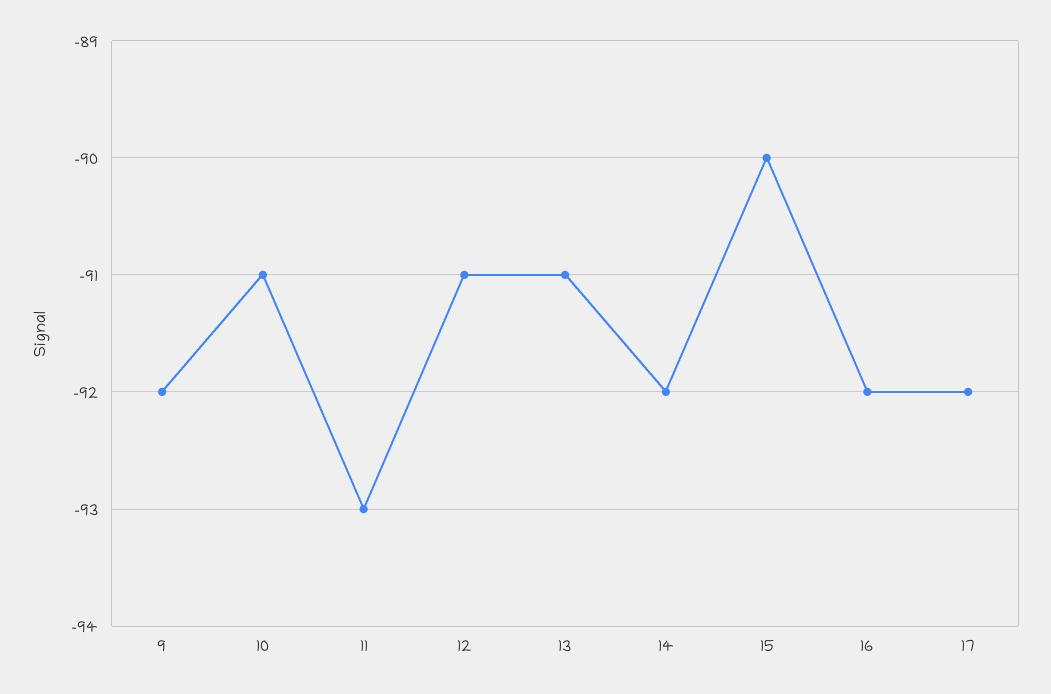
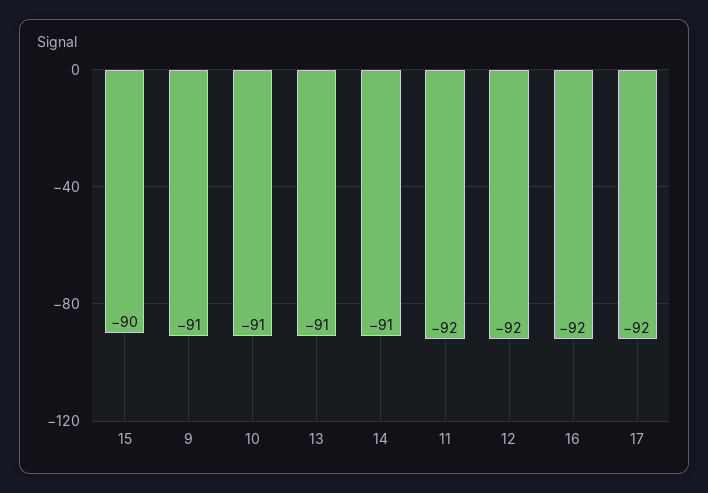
  {
-   "9": -92,
+   "9": -91,
    "10": -91,
-   "11": -93,
+   "11": -92,
-   "12": -91,
+   "12": -92,
    "13": -91,
-   "14": -92,
+   "14": -91,
    "15": -90,
    "16": -92,
    "17": -92
  }

